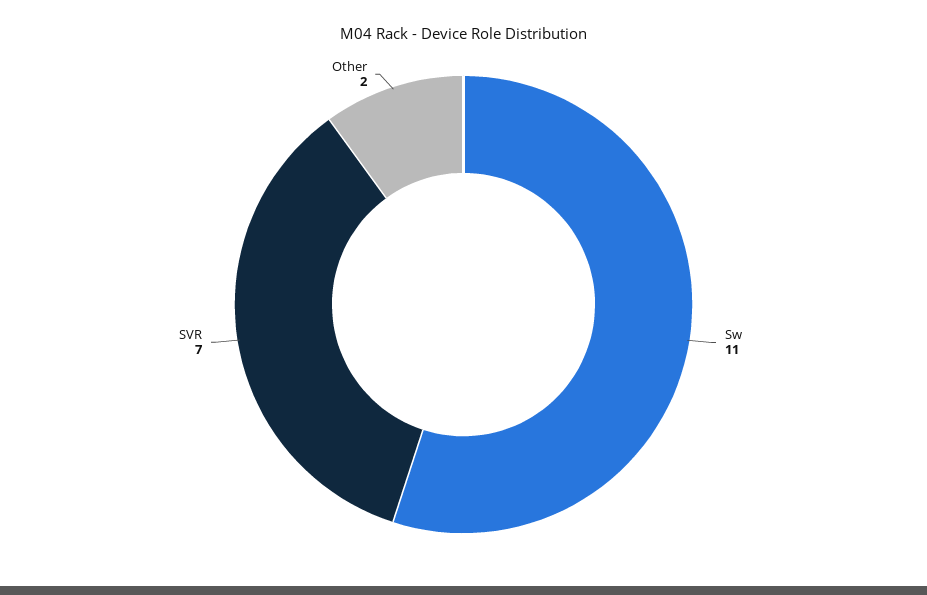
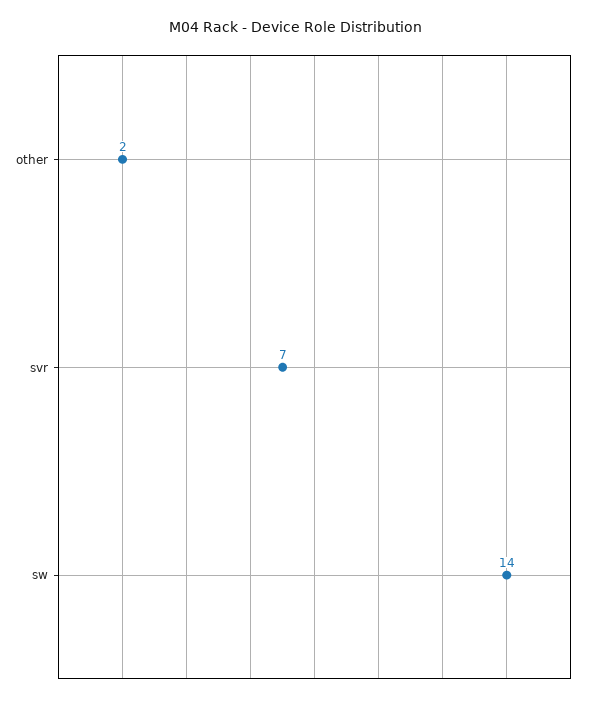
  {
-   "Sw": 11,
+   "Sw": 14,
    "SVR": 7,
    "Other": 2
  }

